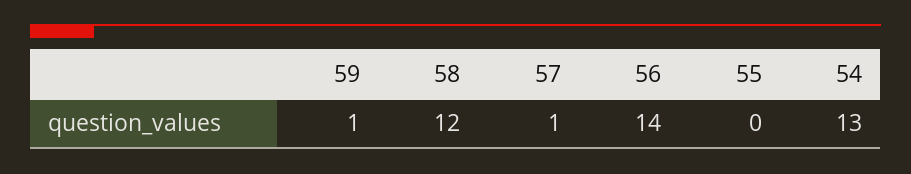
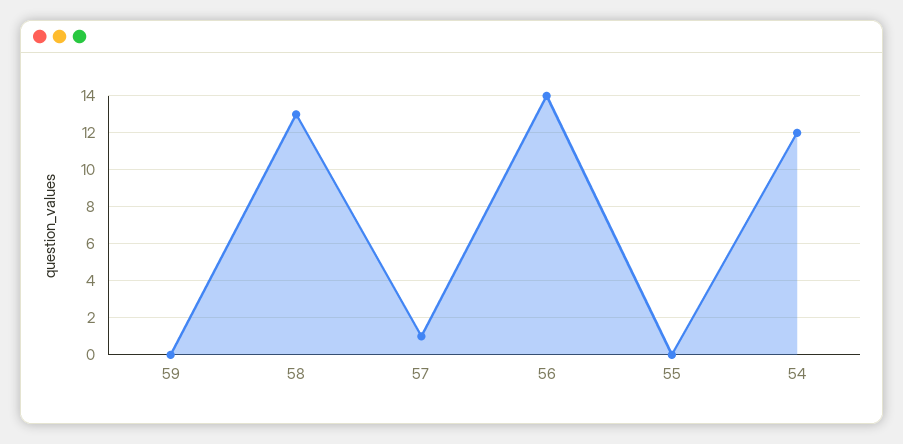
  {
-   "59": 1,
+   "59": 0,
-   "58": 12,
+   "58": 13,
    "57": 1,
    "56": 14,
    "55": 0,
-   "54": 13
+   "54": 12
  }

